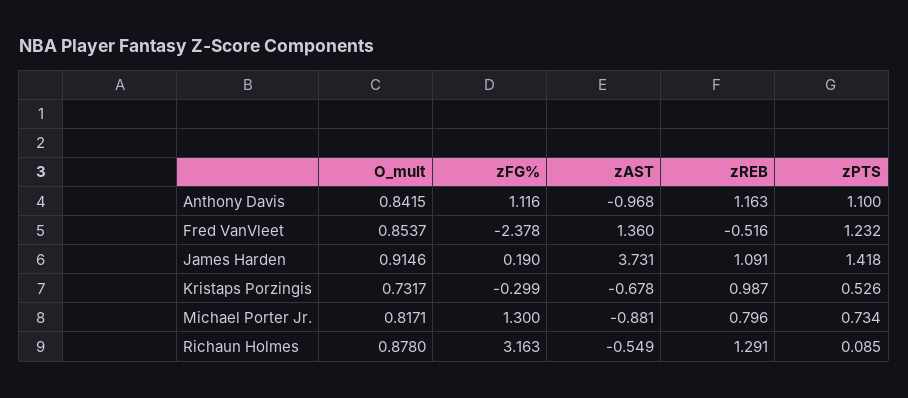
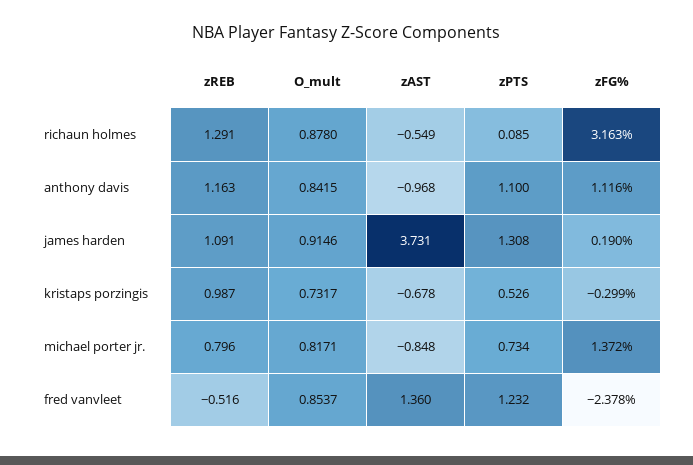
  {
    "O_mult": {
      "Anthony Davis": 0.8415,
      "Fred VanVleet": 0.8537,
      "James Harden": 0.9146,
      "Kristaps Porzingis": 0.7317,
      "Michael Porter Jr.": 0.8171,
      "Richaun Holmes": 0.878
    },
    "zFG%": {
      "Anthony Davis": 1.116,
      "Fred VanVleet": -2.378,
      "James Harden": 0.19,
      "Kristaps Porzingis": -0.299,
-     "Michael Porter Jr.": 1.3,
+     "Michael Porter Jr.": 1.372,
      "Richaun Holmes": 3.163
    },
    "zAST": {
      "Anthony Davis": -0.968,
      "Fred VanVleet": 1.36,
      "James Harden": 3.731,
      "Kristaps Porzingis": -0.678,
-     "Michael Porter Jr.": -0.881,
+     "Michael Porter Jr.": -0.848,
      "Richaun Holmes": -0.549
    },
    "zREB": {
      "Anthony Davis": 1.163,
      "Fred VanVleet": -0.516,
      "James Harden": 1.091,
      "Kristaps Porzingis": 0.987,
      "Michael Porter Jr.": 0.796,
      "Richaun Holmes": 1.291
    },
    "zPTS": {
      "Anthony Davis": 1.1,
      "Fred VanVleet": 1.232,
-     "James Harden": 1.418,
+     "James Harden": 1.308,
      "Kristaps Porzingis": 0.526,
      "Michael Porter Jr.": 0.734,
      "Richaun Holmes": 0.085
    }
  }

